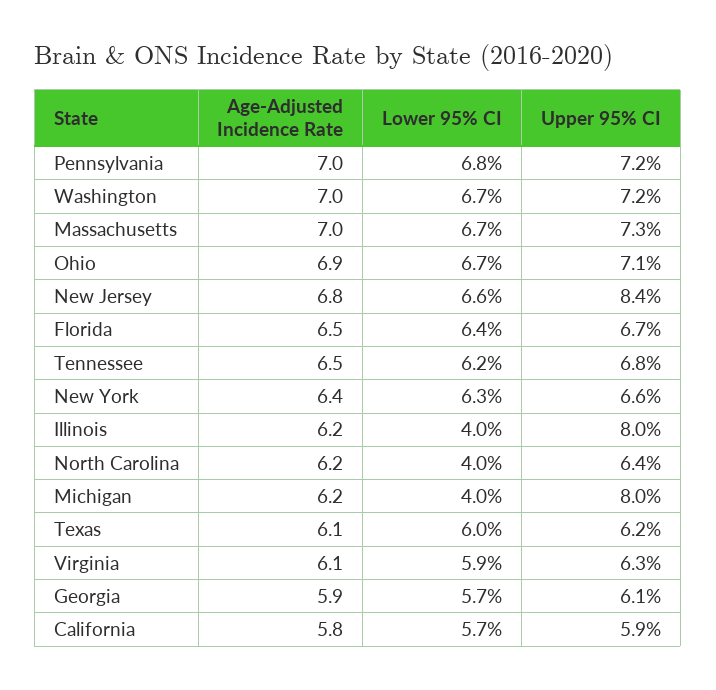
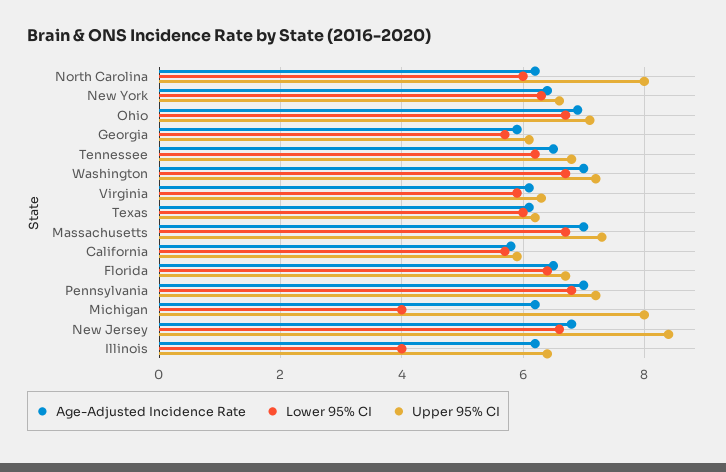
  {
    "Age-Adjusted Incidence Rate": {
      "Pennsylvania": 7,
      "Washington": 7,
      "Massachusetts": 7,
      "Ohio": 6.9,
      "New Jersey": 6.8,
      "Florida": 6.5,
      "Tennessee": 6.5,
      "New York": 6.4,
      "Illinois": 6.2,
      "North Carolina": 6.2,
      "Michigan": 6.2,
      "Texas": 6.1,
      "Virginia": 6.1,
      "Georgia": 5.9,
      "California": 5.8
    },
    "Lower 95% CI": {
      "Pennsylvania": 6.8,
      "Washington": 6.7,
      "Massachusetts": 6.7,
      "Ohio": 6.7,
      "New Jersey": 6.6,
      "Florida": 6.4,
      "Tennessee": 6.2,
      "New York": 6.3,
      "Illinois": 4,
-     "North Carolina": 4,
+     "North Carolina": 6,
      "Michigan": 4,
      "Texas": 6,
      "Virginia": 5.9,
      "Georgia": 5.7,
      "California": 5.7
    },
    "Upper 95% CI": {
      "Pennsylvania": 7.2,
      "Washington": 7.2,
      "Massachusetts": 7.3,
      "Ohio": 7.1,
      "New Jersey": 8.4,
      "Florida": 6.7,
      "Tennessee": 6.8,
      "New York": 6.6,
-     "Illinois": 8,
+     "Illinois": 6.5,
-     "North Carolina": 6.4,
+     "North Carolina": 8,
      "Michigan": 8,
      "Texas": 6.2,
      "Virginia": 6.3,
      "Georgia": 6.1,
      "California": 5.9
    }
  }

